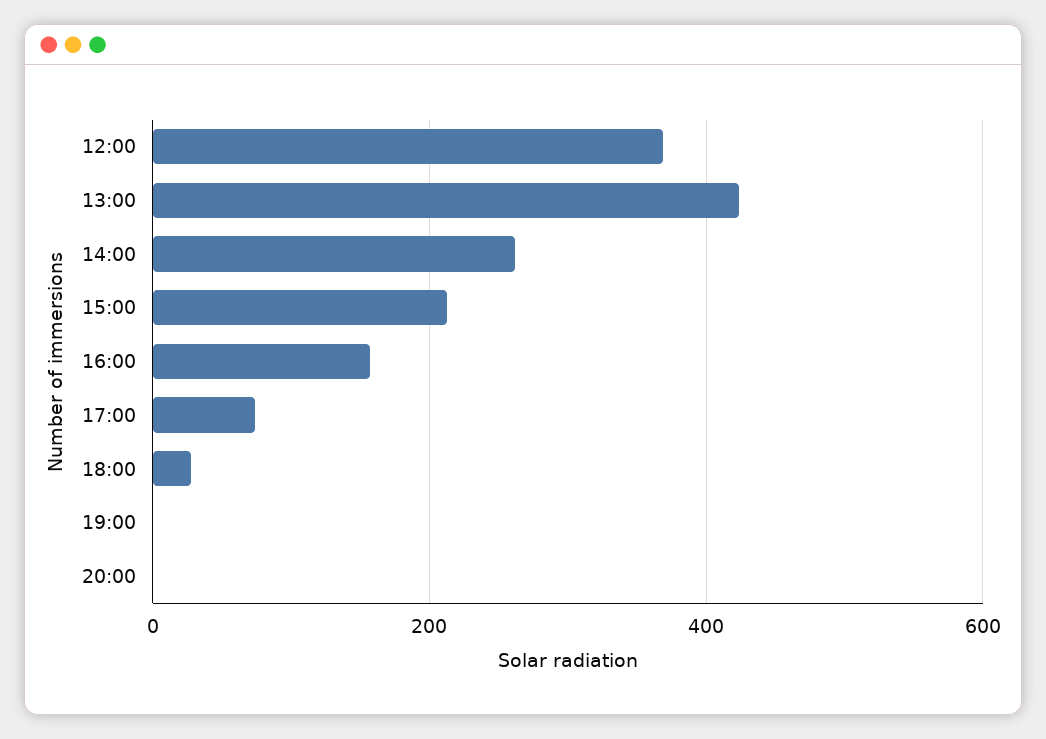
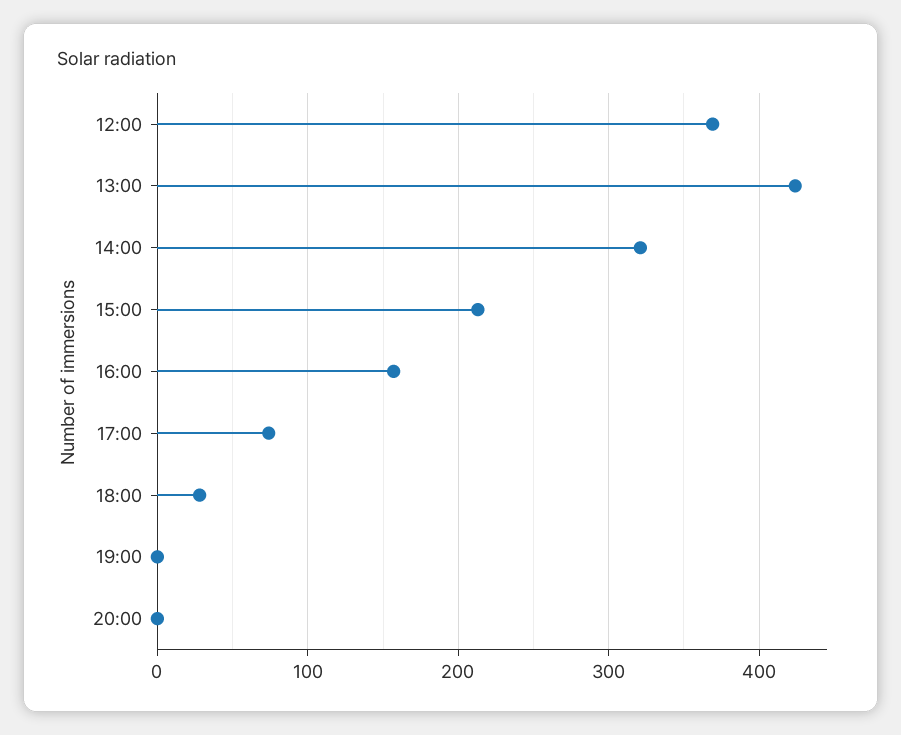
  {
    "12:00": 370,
    "13:00": 420,
-   "14:00": 260,
+   "14:00": 320,
    "15:00": 210,
    "16:00": 160,
    "17:00": 70,
    "18:00": 30,
    "19:00": 0,
    "20:00": 0
  }

